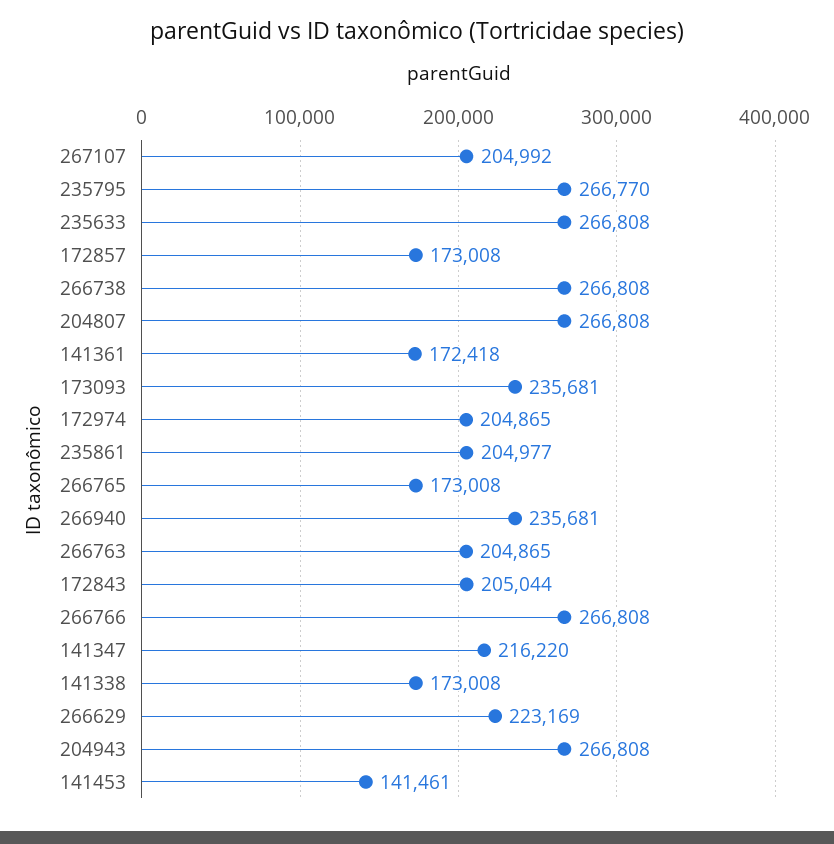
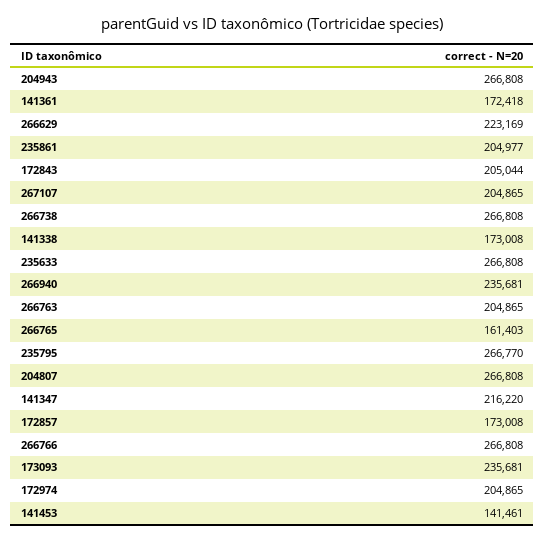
  {
-   "267107": 204992,
+   "267107": 204865,
    "235795": 266770,
    "235633": 266808,
    "172857": 173008,
    "266738": 266808,
    "204807": 266808,
    "141361": 172418,
    "173093": 235681,
    "172974": 204865,
    "235861": 204977,
-   "266765": 173008,
+   "266765": 161403,
    "266940": 235681,
    "266763": 204865,
    "172843": 205044,
    "266766": 266808,
    "141347": 216220,
    "141338": 173008,
    "266629": 223169,
    "204943": 266808,
    "141453": 141461
  }

